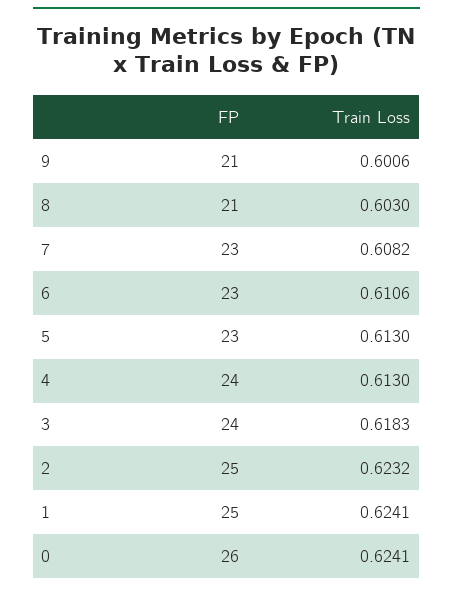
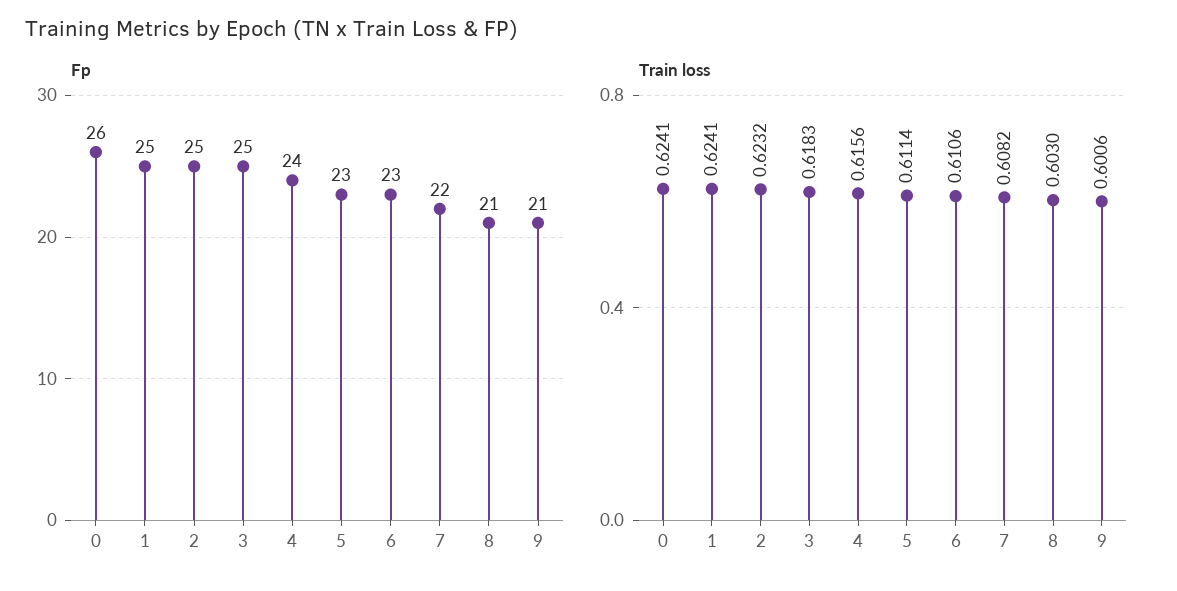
  {
    "FP": {
      "9": 21,
      "8": 21,
-     "7": 23,
+     "7": 22,
      "6": 23,
      "5": 23,
      "4": 24,
-     "3": 24,
+     "3": 25,
      "2": 25,
      "1": 25,
      "0": 26
    },
    "Train Loss": {
      "9": 0.6006,
      "8": 0.603,
      "7": 0.6082,
      "6": 0.6106,
-     "5": 0.613,
+     "5": 0.6114,
-     "4": 0.613,
+     "4": 0.6156,
      "3": 0.6183,
      "2": 0.6232,
      "1": 0.6241,
      "0": 0.6241
    }
  }

